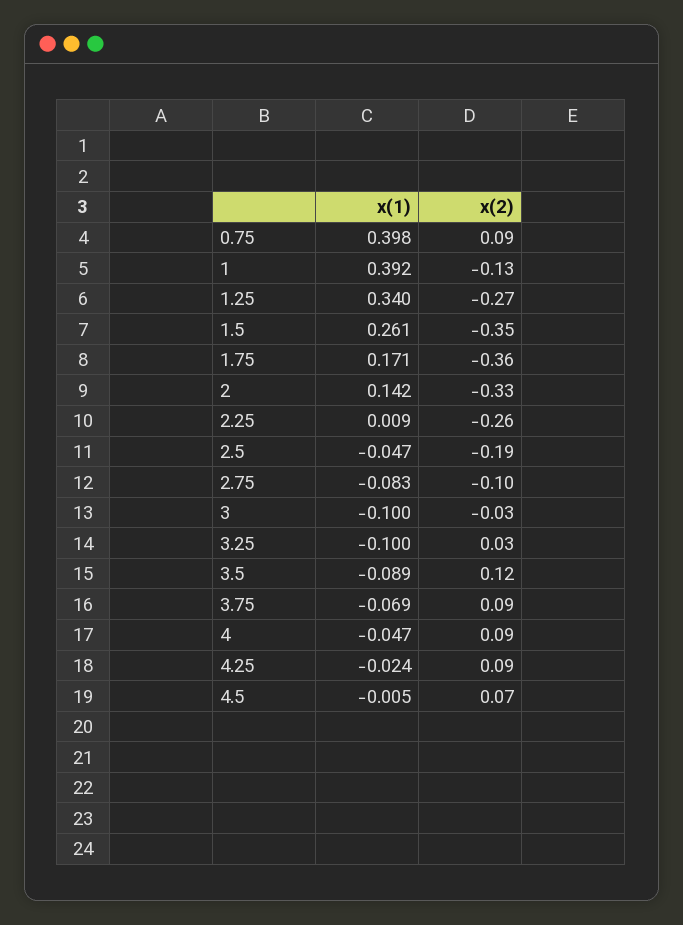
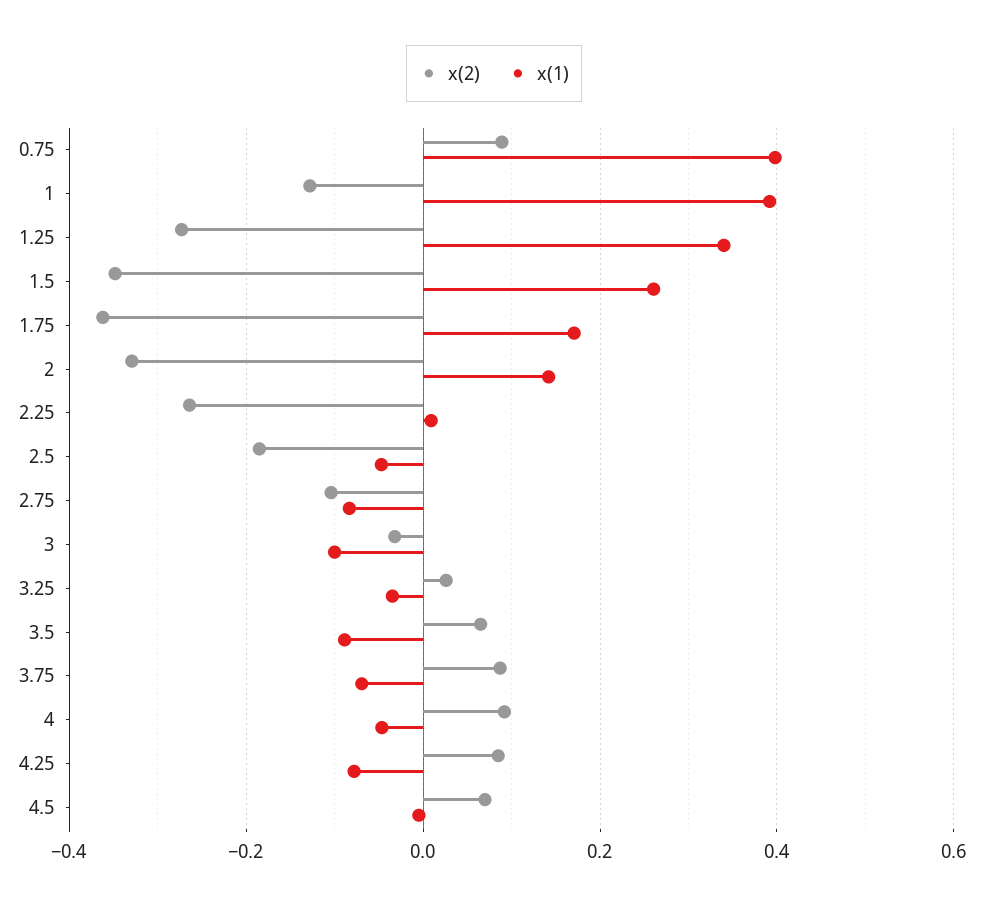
  {
    "x(1)": {
      "0.75": 0.398,
      "1": 0.392,
      "1.25": 0.34,
      "1.5": 0.261,
      "1.75": 0.171,
      "2": 0.142,
      "2.25": 0.009,
      "2.5": -0.047,
      "2.75": -0.083,
      "3": -0.1,
-     "3.25": -0.1,
+     "3.25": -0.04,
      "3.5": -0.089,
      "3.75": -0.069,
      "4": -0.047,
-     "4.25": -0.024,
+     "4.25": -0.08,
      "4.5": -0.005
    },
    "x(2)": {
      "0.75": 0.09,
      "1": -0.13,
      "1.25": -0.27,
      "1.5": -0.35,
      "1.75": -0.36,
      "2": -0.33,
      "2.25": -0.26,
      "2.5": -0.19,
      "2.75": -0.1,
      "3": -0.03,
      "3.25": 0.03,
-     "3.5": 0.12,
+     "3.5": 0.06,
      "3.75": 0.09,
      "4": 0.09,
      "4.25": 0.09,
      "4.5": 0.07
    }
  }

